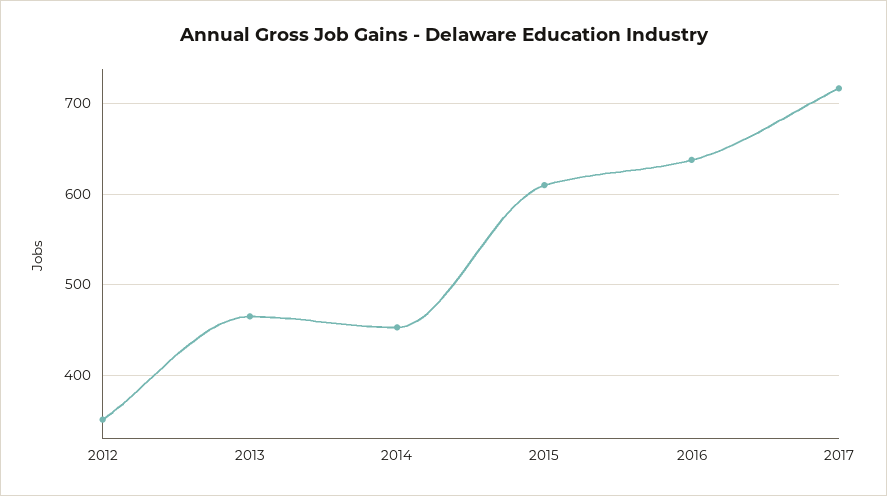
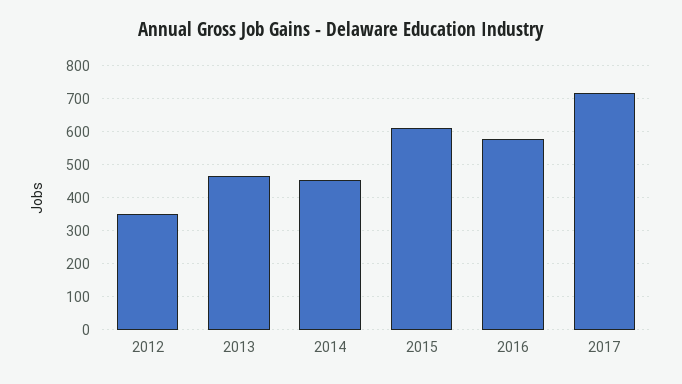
  {
    "2012": 350,
    "2013": 470,
    "2014": 450,
    "2015": 610,
-   "2016": 640,
+   "2016": 580,
    "2017": 720
  }

